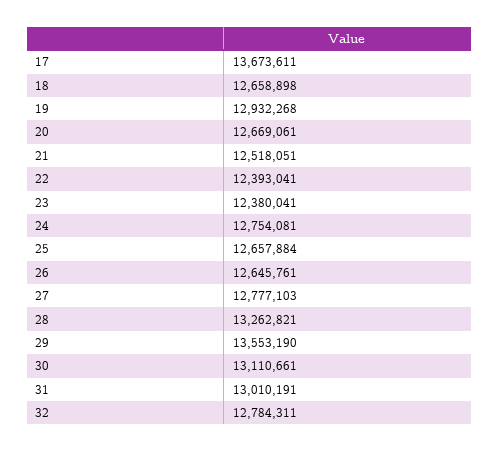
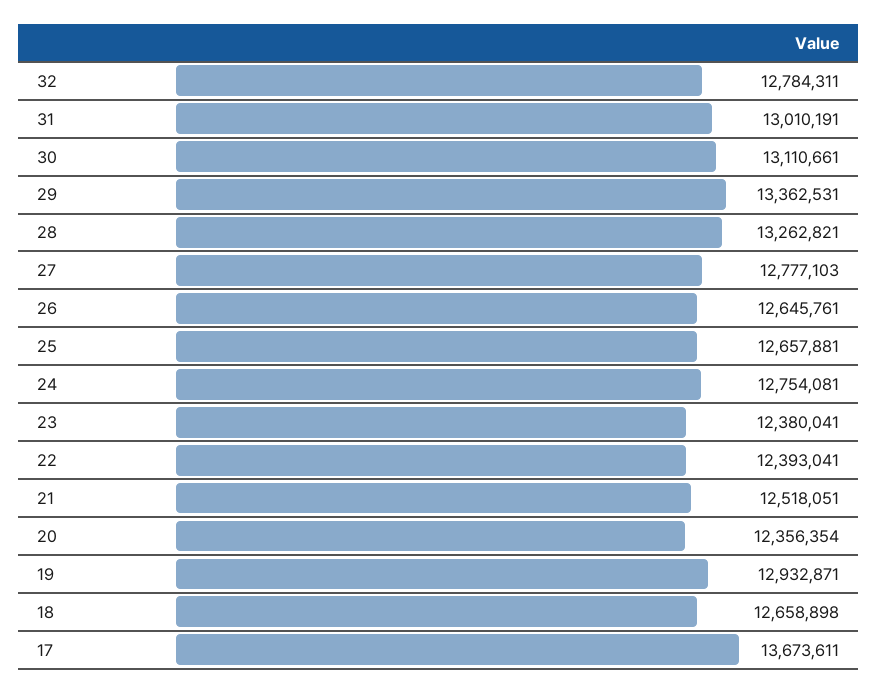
  {
    "17": 13673611,
    "18": 12658898,
-   "19": 12932268,
+   "19": 12932871,
-   "20": 12669061,
+   "20": 12356354,
    "21": 12518051,
    "22": 12393041,
    "23": 12380041,
    "24": 12754081,
-   "25": 12657884,
+   "25": 12657881,
    "26": 12645761,
    "27": 12777103,
    "28": 13262821,
-   "29": 13553190,
+   "29": 13362531,
    "30": 13110661,
    "31": 13010191,
    "32": 12784311
  }

